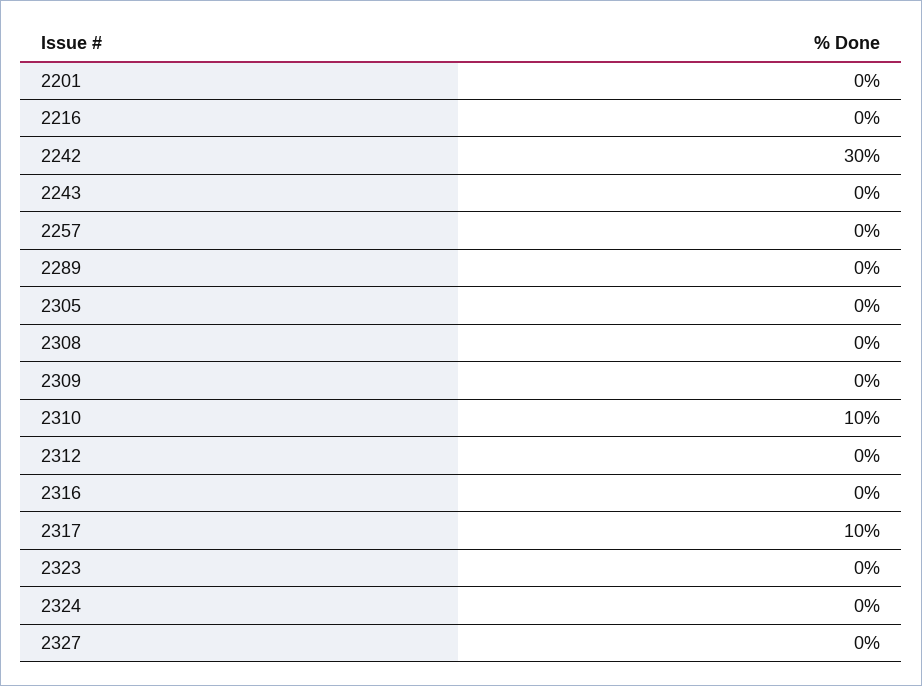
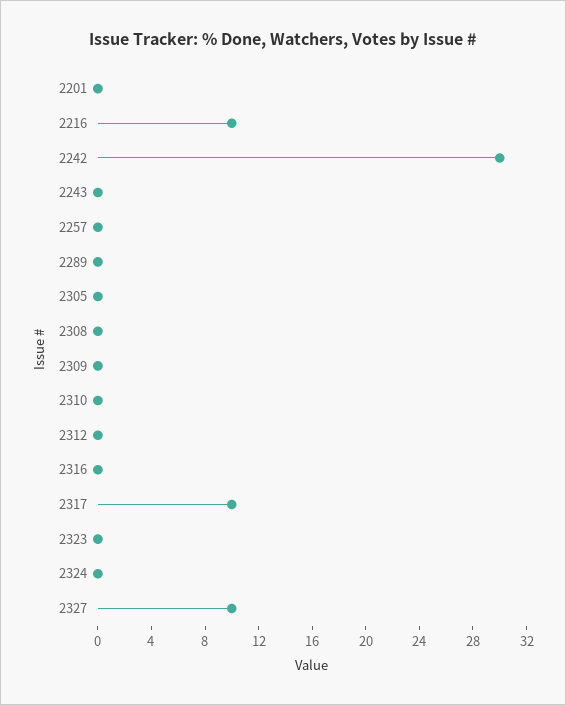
  {
    "2201": 0,
-   "2216": 0,
+   "2216": 10,
    "2242": 30,
    "2243": 0,
    "2257": 0,
    "2289": 0,
    "2305": 0,
    "2308": 0,
    "2309": 0,
-   "2310": 10,
+   "2310": 0,
    "2312": 0,
    "2316": 0,
    "2317": 10,
    "2323": 0,
    "2324": 0,
-   "2327": 0
+   "2327": 10
  }

